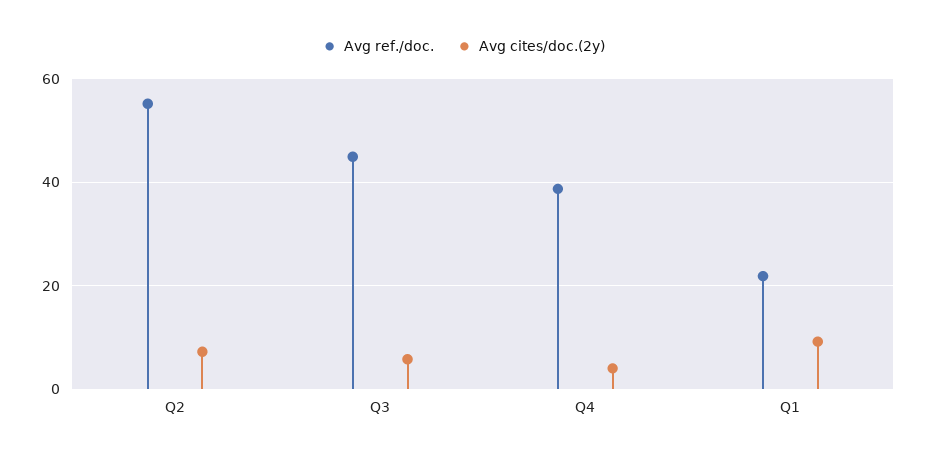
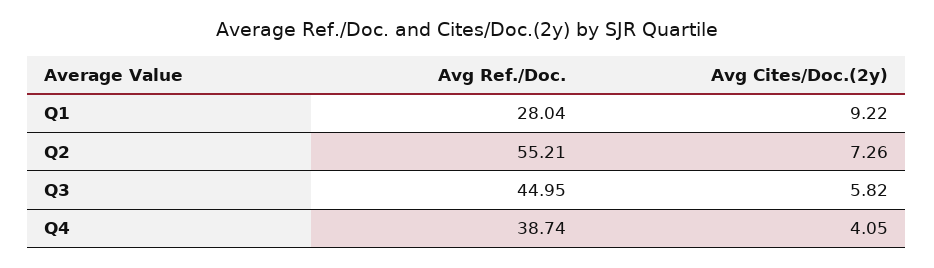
  {
    "Avg ref./doc.": {
      "Q2": 55.21,
      "Q3": 44.95,
      "Q4": 38.74,
-     "Q1": 22
+     "Q1": 28.04
    },
    "Avg cites/doc.(2y)": {
      "Q2": 7.26,
      "Q3": 5.82,
      "Q4": 4.05,
      "Q1": 9.22
    }
  }

